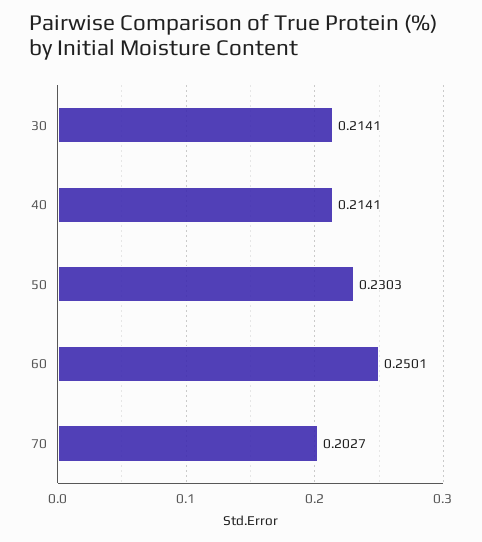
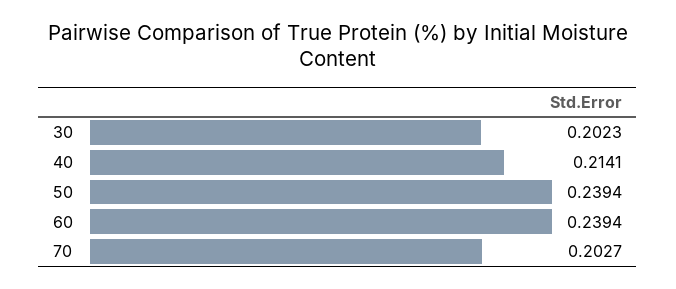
  {
-   "30": 0.2141,
+   "30": 0.2023,
    "40": 0.2141,
-   "50": 0.2303,
+   "50": 0.2394,
-   "60": 0.2501,
+   "60": 0.2394,
    "70": 0.2027
  }

